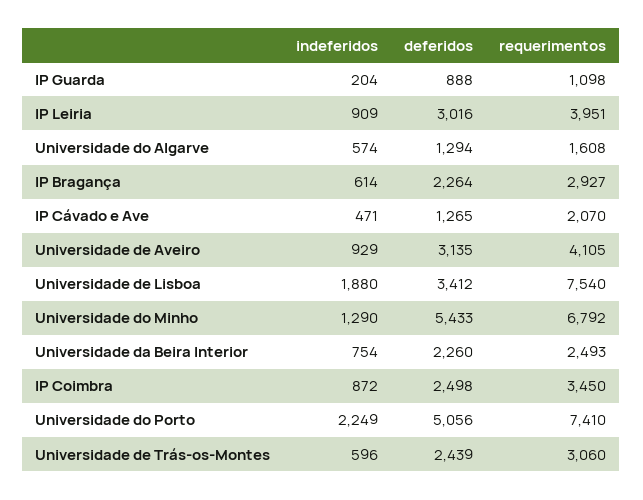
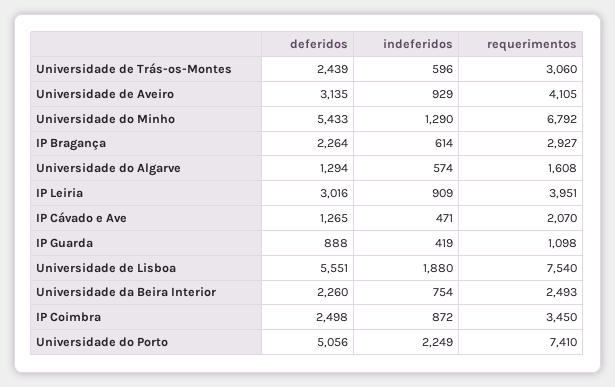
  {
    "indeferidos": {
-     "IP Guarda": 204,
+     "IP Guarda": 419,
      "IP Leiria": 909,
      "Universidade do Algarve": 574,
      "IP Bragança": 614,
      "IP Cávado e Ave": 471,
      "Universidade de Aveiro": 929,
      "Universidade de Lisboa": 1880,
      "Universidade do Minho": 1290,
      "Universidade da Beira Interior": 754,
      "IP Coimbra": 872,
      "Universidade do Porto": 2249,
      "Universidade de Trás-os-Montes": 596
    },
    "deferidos": {
      "IP Guarda": 888,
      "IP Leiria": 3016,
      "Universidade do Algarve": 1294,
      "IP Bragança": 2264,
      "IP Cávado e Ave": 1265,
      "Universidade de Aveiro": 3135,
-     "Universidade de Lisboa": 3412,
+     "Universidade de Lisboa": 5551,
      "Universidade do Minho": 5433,
      "Universidade da Beira Interior": 2260,
      "IP Coimbra": 2498,
      "Universidade do Porto": 5056,
      "Universidade de Trás-os-Montes": 2439
    },
    "requerimentos": {
      "IP Guarda": 1098,
      "IP Leiria": 3951,
      "Universidade do Algarve": 1608,
      "IP Bragança": 2927,
      "IP Cávado e Ave": 2070,
      "Universidade de Aveiro": 4105,
      "Universidade de Lisboa": 7540,
      "Universidade do Minho": 6792,
      "Universidade da Beira Interior": 2493,
      "IP Coimbra": 3450,
      "Universidade do Porto": 7410,
      "Universidade de Trás-os-Montes": 3060
    }
  }

